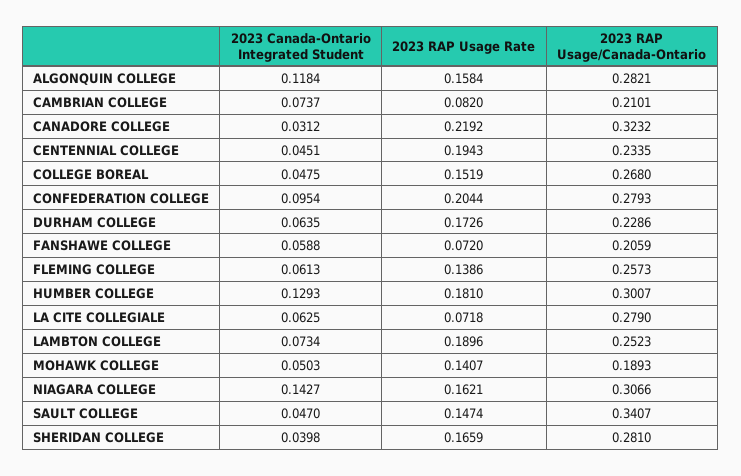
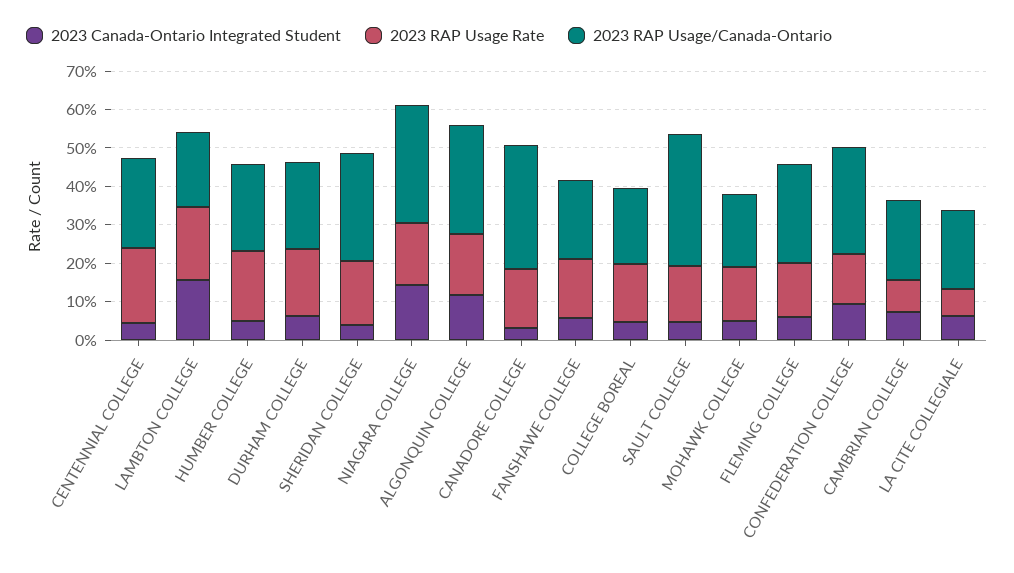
  {
    "2023 Canada-Ontario Integrated Student": {
      "ALGONQUIN COLLEGE": 0.1184,
      "CAMBRIAN COLLEGE": 0.0737,
      "CANADORE COLLEGE": 0.0312,
      "CENTENNIAL COLLEGE": 0.0451,
      "COLLEGE BOREAL": 0.0475,
      "CONFEDERATION COLLEGE": 0.0954,
      "DURHAM COLLEGE": 0.0635,
      "FANSHAWE COLLEGE": 0.0588,
      "FLEMING COLLEGE": 0.0613,
-     "HUMBER COLLEGE": 0.1293,
+     "HUMBER COLLEGE": 0.05,
      "LA CITE COLLEGIALE": 0.0625,
-     "LAMBTON COLLEGE": 0.0734,
+     "LAMBTON COLLEGE": 0.15,
      "MOHAWK COLLEGE": 0.0503,
      "NIAGARA COLLEGE": 0.1427,
      "SAULT COLLEGE": 0.047,
      "SHERIDAN COLLEGE": 0.0398
    },
    "2023 RAP Usage Rate": {
      "ALGONQUIN COLLEGE": 0.1584,
      "CAMBRIAN COLLEGE": 0.082,
-     "CANADORE COLLEGE": 0.2192,
+     "CANADORE COLLEGE": 0.15,
      "CENTENNIAL COLLEGE": 0.1943,
      "COLLEGE BOREAL": 0.1519,
-     "CONFEDERATION COLLEGE": 0.2044,
+     "CONFEDERATION COLLEGE": 0.125,
      "DURHAM COLLEGE": 0.1726,
-     "FANSHAWE COLLEGE": 0.072,
+     "FANSHAWE COLLEGE": 0.15,
      "FLEMING COLLEGE": 0.1386,
      "HUMBER COLLEGE": 0.181,
      "LA CITE COLLEGIALE": 0.0718,
      "LAMBTON COLLEGE": 0.1896,
      "MOHAWK COLLEGE": 0.1407,
      "NIAGARA COLLEGE": 0.1621,
      "SAULT COLLEGE": 0.1474,
      "SHERIDAN COLLEGE": 0.1659
    },
    "2023 RAP Usage/Canada-Ontario": {
      "ALGONQUIN COLLEGE": 0.2821,
      "CAMBRIAN COLLEGE": 0.2101,
      "CANADORE COLLEGE": 0.3232,
      "CENTENNIAL COLLEGE": 0.2335,
-     "COLLEGE BOREAL": 0.268,
+     "COLLEGE BOREAL": 0.2,
      "CONFEDERATION COLLEGE": 0.2793,
      "DURHAM COLLEGE": 0.2286,
      "FANSHAWE COLLEGE": 0.2059,
      "FLEMING COLLEGE": 0.2573,
-     "HUMBER COLLEGE": 0.3007,
+     "HUMBER COLLEGE": 0.225,
-     "LA CITE COLLEGIALE": 0.279,
+     "LA CITE COLLEGIALE": 0.2,
-     "LAMBTON COLLEGE": 0.2523,
+     "LAMBTON COLLEGE": 0.2,
      "MOHAWK COLLEGE": 0.1893,
      "NIAGARA COLLEGE": 0.3066,
      "SAULT COLLEGE": 0.3407,
      "SHERIDAN COLLEGE": 0.281
    }
  }

